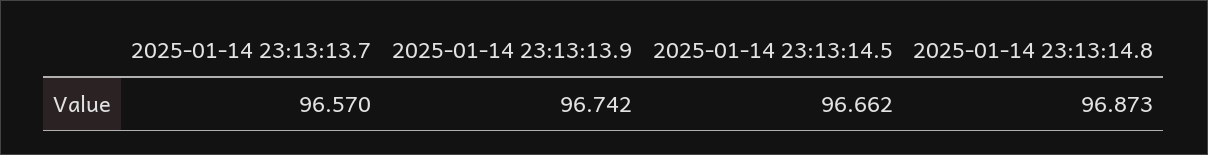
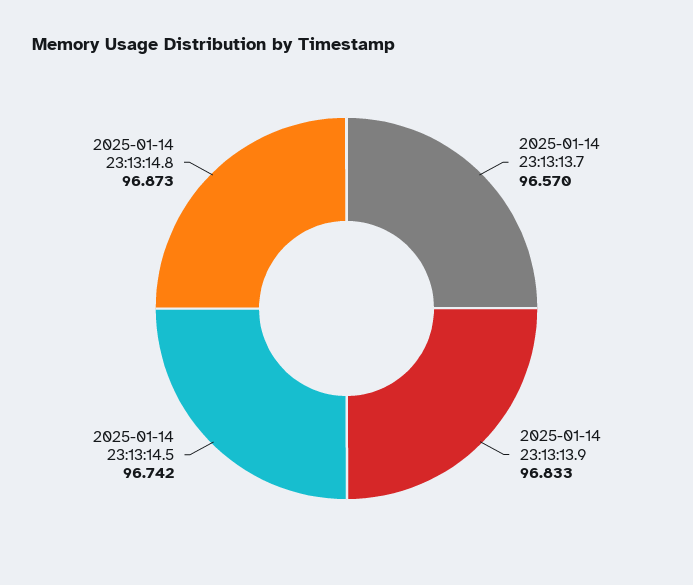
  {
    "2025-01-14 23:13:13.7": 96.57,
-   "2025-01-14 23:13:13.9": 96.742,
+   "2025-01-14 23:13:13.9": 96.833,
-   "2025-01-14 23:13:14.5": 96.662,
+   "2025-01-14 23:13:14.5": 96.742,
    "2025-01-14 23:13:14.8": 96.873
  }

